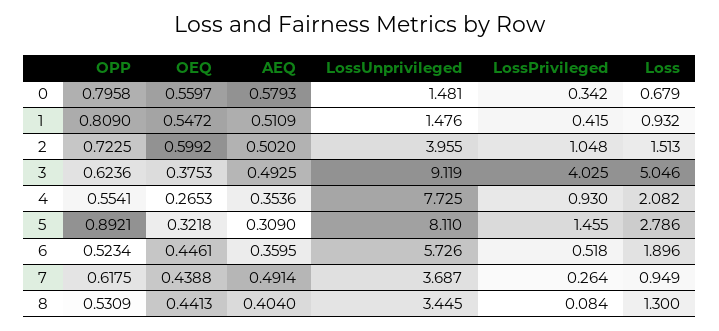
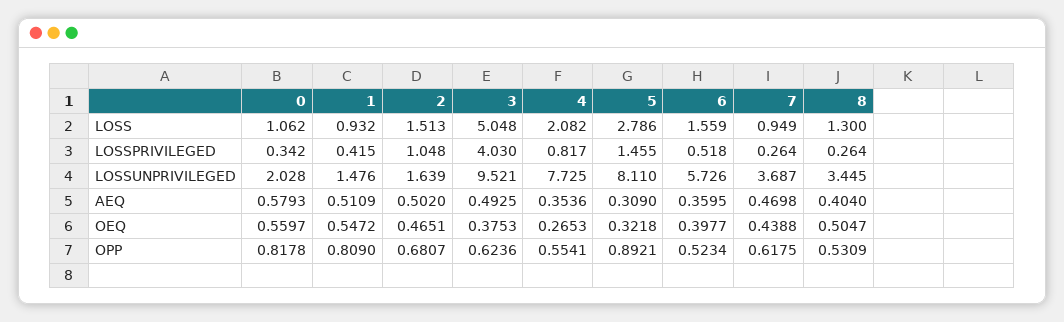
  {
    "OPP": {
-     "0": 0.7958,
+     "0": 0.8178,
      "1": 0.809,
-     "2": 0.7225,
+     "2": 0.6807,
      "3": 0.6236,
      "4": 0.5541,
      "5": 0.8921,
      "6": 0.5234,
      "7": 0.6175,
      "8": 0.5309
    },
    "OEQ": {
      "0": 0.5597,
      "1": 0.5472,
-     "2": 0.5992,
+     "2": 0.4651,
      "3": 0.3753,
      "4": 0.2653,
      "5": 0.3218,
-     "6": 0.4461,
+     "6": 0.3977,
      "7": 0.4388,
-     "8": 0.4413
+     "8": 0.5047
    },
    "AEQ": {
      "0": 0.5793,
      "1": 0.5109,
      "2": 0.502,
      "3": 0.4925,
      "4": 0.3536,
      "5": 0.309,
      "6": 0.3595,
-     "7": 0.4914,
+     "7": 0.4698,
      "8": 0.404
    },
    "LossUnprivileged": {
-     "0": 1.481,
+     "0": 2.028,
      "1": 1.476,
-     "2": 3.955,
+     "2": 1.639,
-     "3": 9.119,
+     "3": 9.521,
      "4": 7.725,
      "5": 8.11,
      "6": 5.726,
      "7": 3.687,
      "8": 3.445
    },
    "LossPrivileged": {
      "0": 0.342,
      "1": 0.415,
      "2": 1.048,
-     "3": 4.025,
+     "3": 4.03,
-     "4": 0.93,
+     "4": 0.817,
      "5": 1.455,
      "6": 0.518,
      "7": 0.264,
-     "8": 0.084
+     "8": 0.264
    },
    "Loss": {
-     "0": 0.679,
+     "0": 1.062,
      "1": 0.932,
      "2": 1.513,
-     "3": 5.046,
+     "3": 5.048,
      "4": 2.082,
      "5": 2.786,
-     "6": 1.896,
+     "6": 1.559,
      "7": 0.949,
      "8": 1.3
    }
  }

